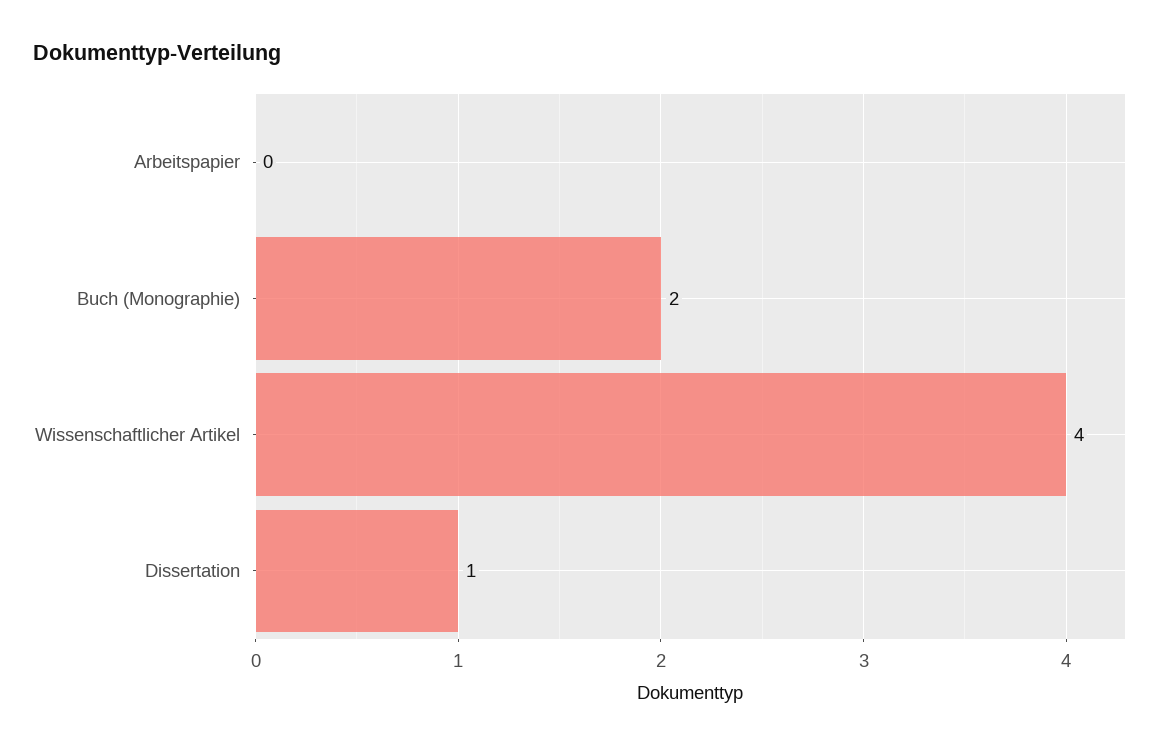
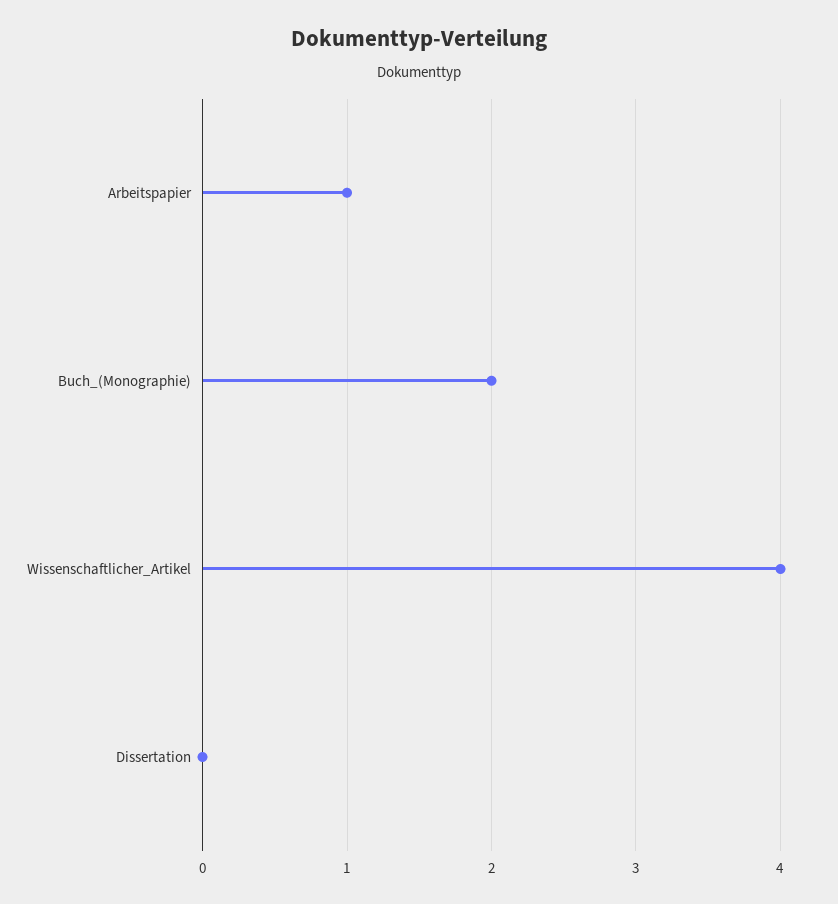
  {
-   "Arbeitspapier": 0,
+   "Arbeitspapier": 1,
    "Buch (Monographie)": 2,
    "Wissenschaftlicher Artikel": 4,
-   "Dissertation": 1
+   "Dissertation": 0
  }

